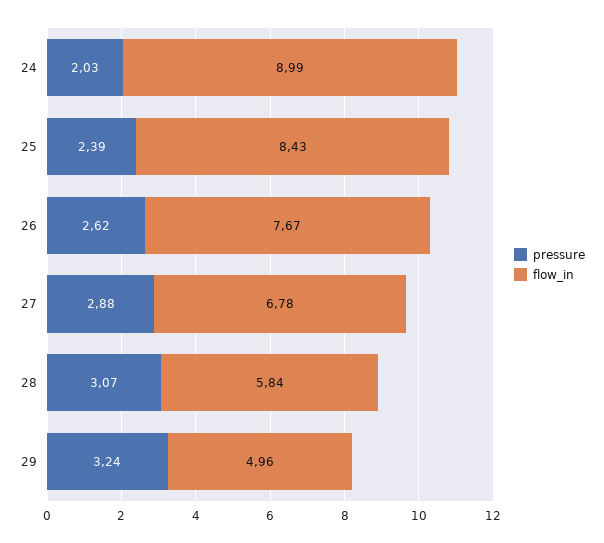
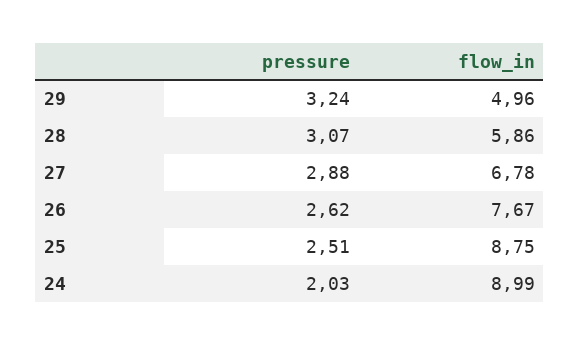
  {
    "pressure": {
      "24": 2.03,
-     "25": 2.39,
+     "25": 2.51,
      "26": 2.62,
      "27": 2.88,
      "28": 3.07,
      "29": 3.24
    },
    "flow_in": {
      "24": 8.99,
-     "25": 8.43,
+     "25": 8.75,
      "26": 7.67,
      "27": 6.78,
-     "28": 5.84,
+     "28": 5.86,
      "29": 4.96
    }
  }

